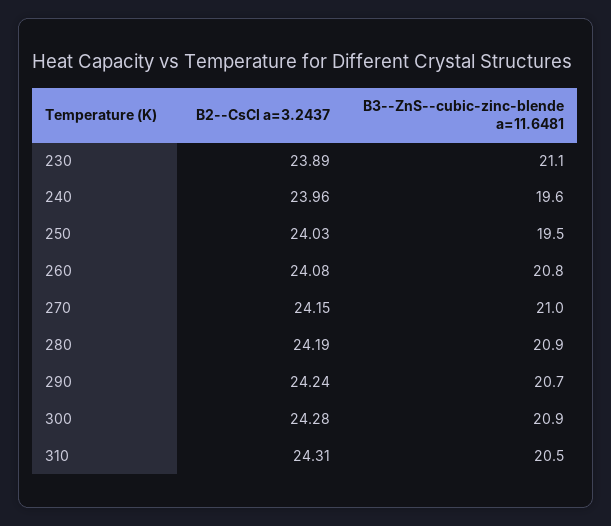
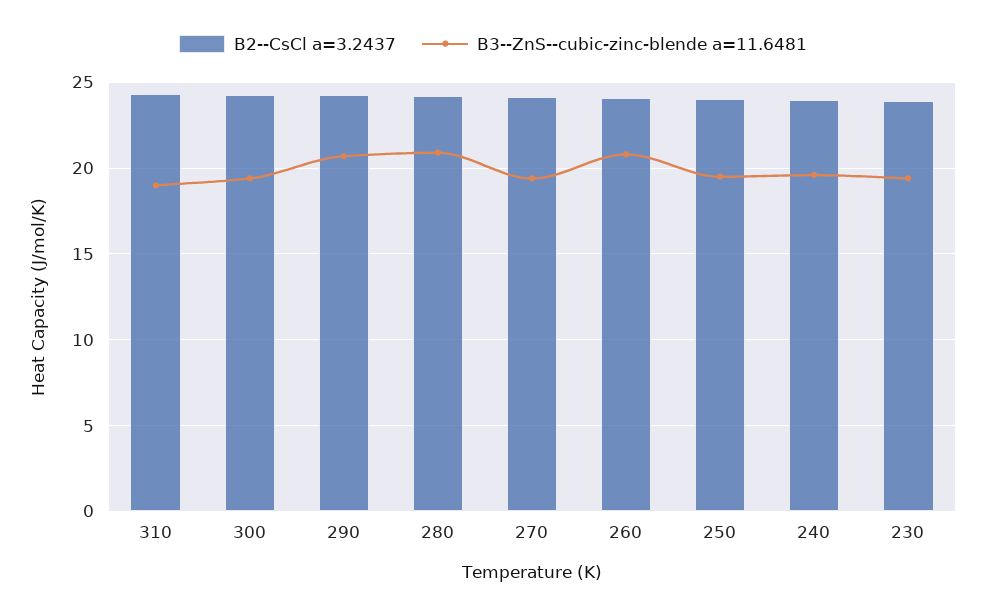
  {
    "B2--CsCl a=3.2437": {
      "230": 23.89,
      "240": 23.96,
      "250": 24.03,
      "260": 24.08,
      "270": 24.15,
      "280": 24.19,
      "290": 24.24,
      "300": 24.28,
      "310": 24.31
    },
    "B3--ZnS--cubic-zinc-blende a=11.6481": {
-     "230": 21.1,
+     "230": 19.5,
      "240": 19.6,
      "250": 19.5,
      "260": 20.8,
-     "270": 21,
+     "270": 19.5,
      "280": 20.9,
      "290": 20.7,
-     "300": 20.9,
+     "300": 19.5,
-     "310": 20.5
+     "310": 19
    }
  }

